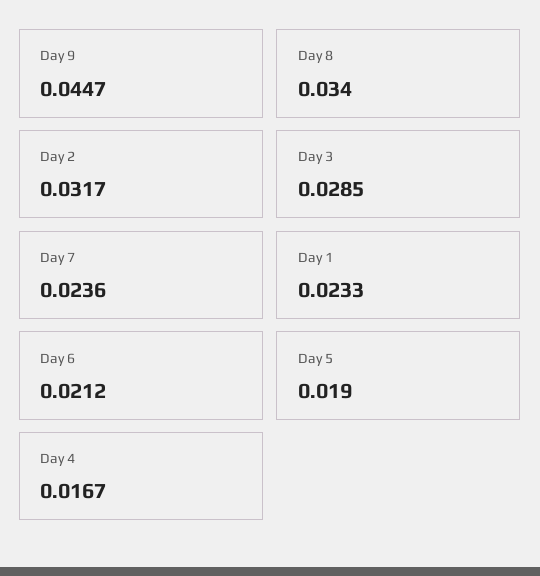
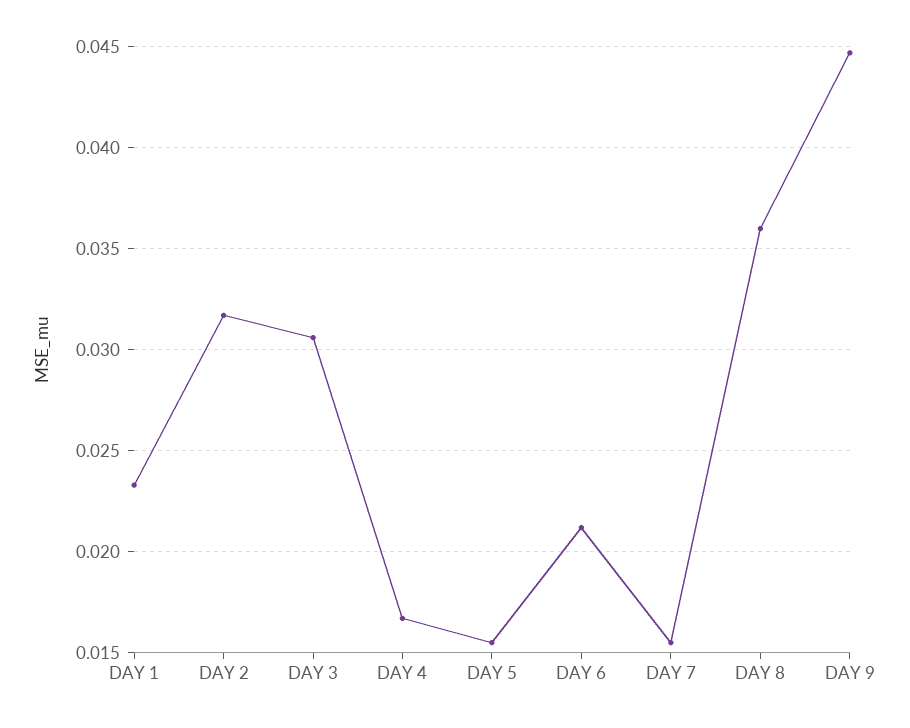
  {
    "Day 9": 0.0447,
-   "Day 8": 0.034,
+   "Day 8": 0.036,
    "Day 2": 0.0317,
-   "Day 3": 0.0285,
+   "Day 3": 0.0305,
-   "Day 7": 0.0236,
+   "Day 7": 0.0155,
    "Day 1": 0.0233,
    "Day 6": 0.0212,
-   "Day 5": 0.019,
+   "Day 5": 0.0155,
    "Day 4": 0.0167
  }

